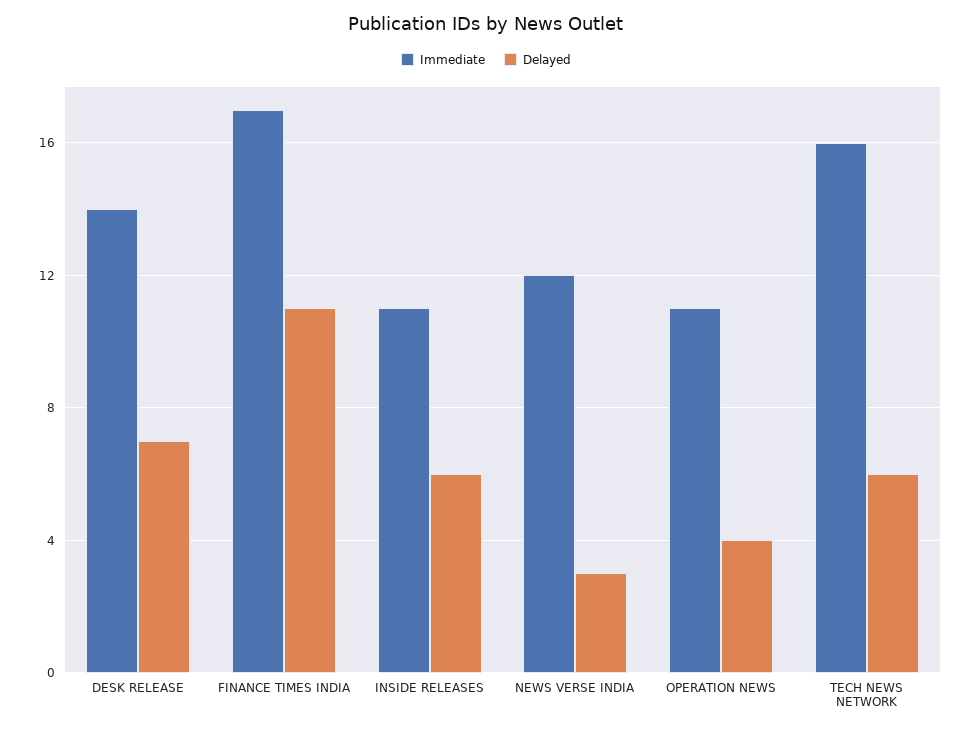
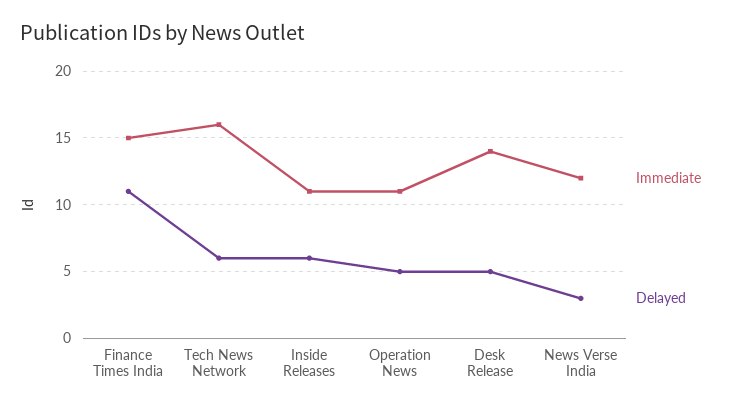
  {
    "Immediate": {
      "DESK RELEASE": 14,
-     "FINANCE TIMES INDIA": 17,
+     "FINANCE TIMES INDIA": 15,
      "INSIDE RELEASES": 11,
      "NEWS VERSE INDIA": 12,
      "OPERATION NEWS": 11,
      "TECH NEWS NETWORK": 16
    },
    "Delayed": {
-     "DESK RELEASE": 7,
+     "DESK RELEASE": 5,
      "FINANCE TIMES INDIA": 11,
      "INSIDE RELEASES": 6,
      "NEWS VERSE INDIA": 3,
-     "OPERATION NEWS": 4,
+     "OPERATION NEWS": 5,
      "TECH NEWS NETWORK": 6
    }
  }

